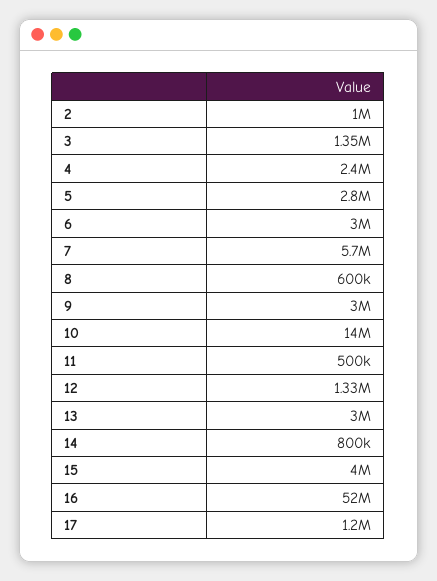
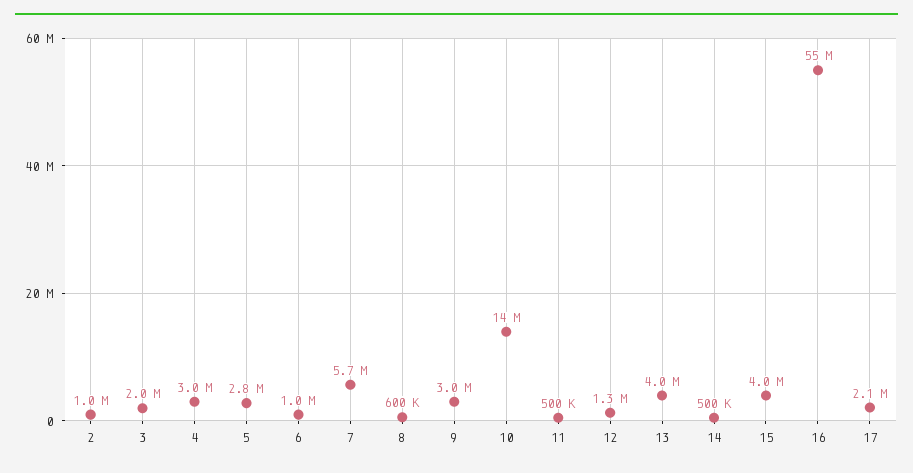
  {
    "2": 1000000,
-   "3": 1350000,
+   "3": 2000000,
-   "4": 2400000,
+   "4": 3000000,
    "5": 2800000,
-   "6": 3000000,
+   "6": 1000000,
    "7": 5700000,
    "8": 600000,
    "9": 3000000,
    "10": 14000000,
    "11": 500000,
    "12": 1330000,
-   "13": 3000000,
+   "13": 4000000,
-   "14": 800000,
+   "14": 500000,
    "15": 4000000,
-   "16": 52000000,
+   "16": 55000000,
-   "17": 1200000
+   "17": 2100000
  }

